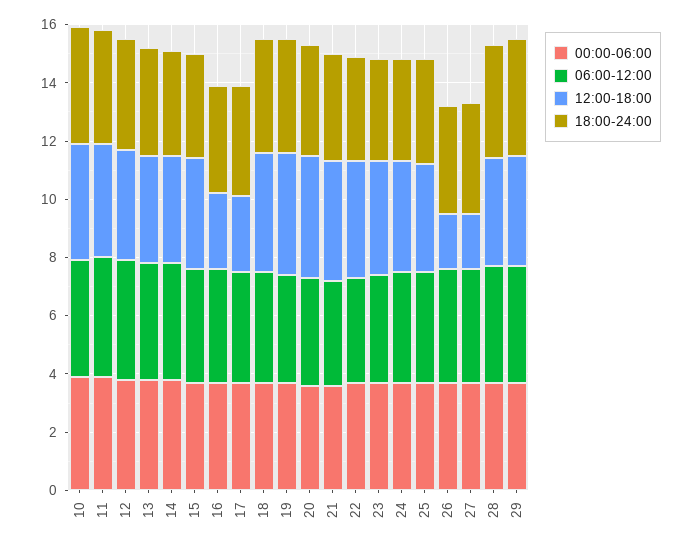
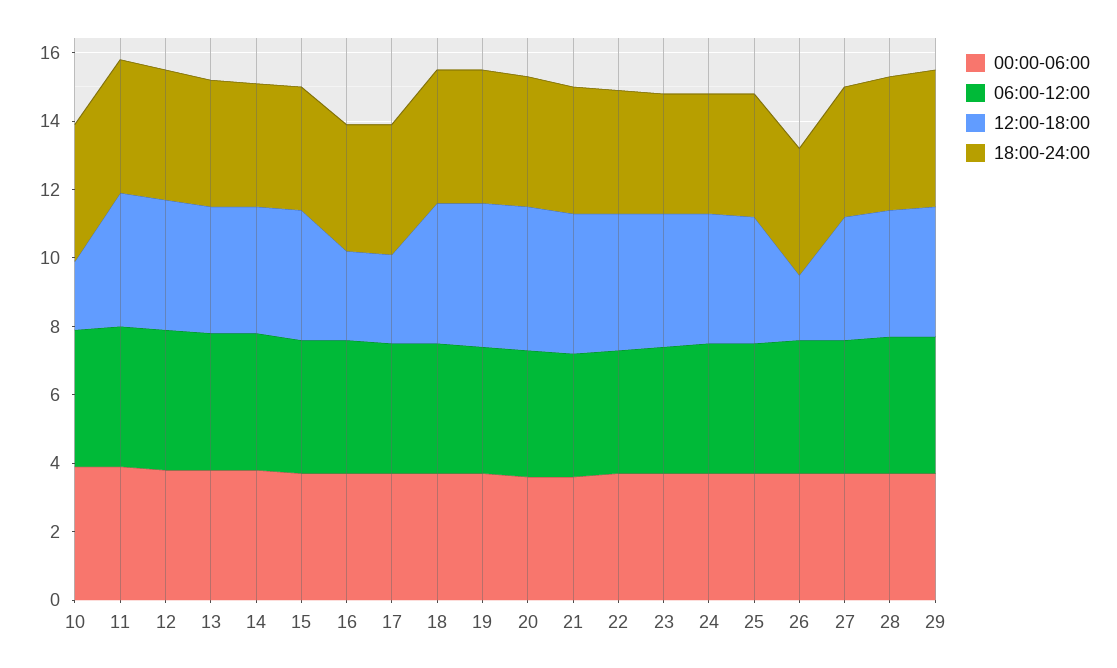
  {
    "00:00-06:00": {
      "10": 4,
      "11": 4,
      "12": 4,
      "13": 4,
      "14": 4,
      "15": 3.5,
      "16": 3.5,
      "17": 3.5,
      "18": 3.5,
      "19": 3.5,
      "20": 3.5,
      "21": 3.5,
      "22": 3.5,
      "23": 3.5,
      "24": 3.5,
      "25": 3.5,
      "26": 3.5,
      "27": 3.5,
      "28": 3.5,
      "29": 3.5
    },
    "06:00-12:00": {
      "10": 4,
      "11": 4,
      "12": 4,
      "13": 4,
      "14": 4,
      "15": 4,
      "16": 4,
      "17": 4,
      "18": 4,
      "19": 3.5,
      "20": 3.5,
      "21": 3.5,
      "22": 3.5,
      "23": 3.5,
      "24": 4,
      "25": 4,
      "26": 4,
      "27": 4,
      "28": 4,
      "29": 4
    },
    "12:00-18:00": {
-     "10": 4,
+     "10": 2,
      "11": 4,
      "12": 4,
      "13": 3.5,
      "14": 3.5,
      "15": 4,
      "16": 2.5,
      "17": 2.5,
      "18": 4,
      "19": 4,
      "20": 4,
      "21": 4,
      "22": 4,
      "23": 4,
      "24": 4,
      "25": 3.5,
      "26": 2,
-     "27": 2,
+     "27": 3.5,
      "28": 3.5,
      "29": 4
    },
    "18:00-24:00": {
      "10": 4,
      "11": 4,
      "12": 4,
      "13": 3.5,
      "14": 3.5,
      "15": 3.5,
      "16": 3.5,
      "17": 4,
      "18": 4,
      "19": 4,
      "20": 4,
      "21": 3.5,
      "22": 3.5,
      "23": 3.5,
      "24": 3.5,
      "25": 3.5,
      "26": 3.5,
      "27": 4,
      "28": 4,
      "29": 4
    }
  }

